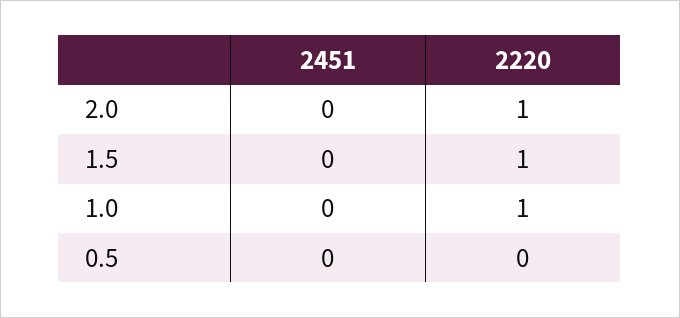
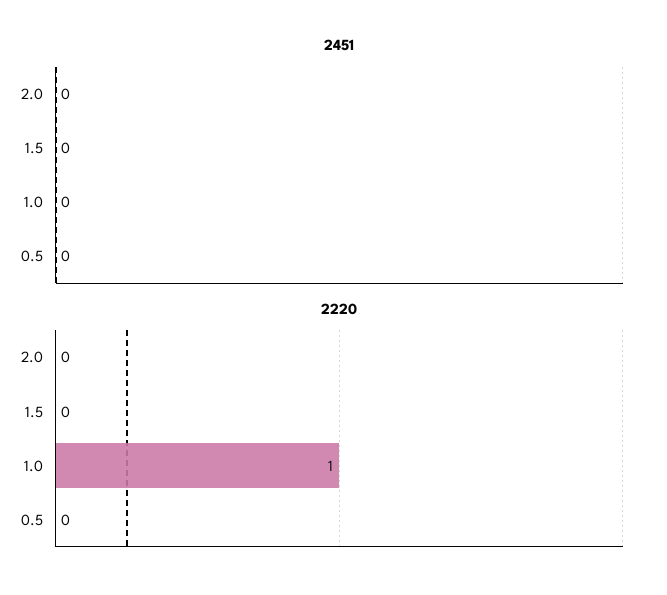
  {
    "2451": {
      "2.0": 0,
      "1.5": 0,
      "1.0": 0,
      "0.5": 0
    },
    "2220": {
-     "2.0": 1,
+     "2.0": 0,
-     "1.5": 1,
+     "1.5": 0,
      "1.0": 1,
      "0.5": 0
    }
  }

